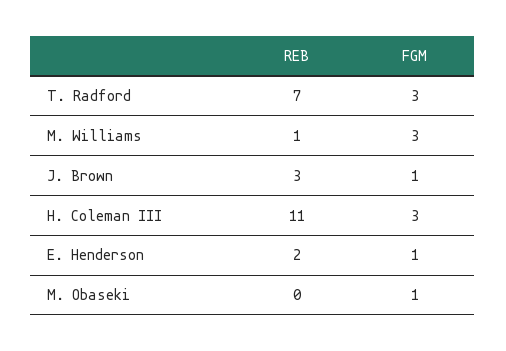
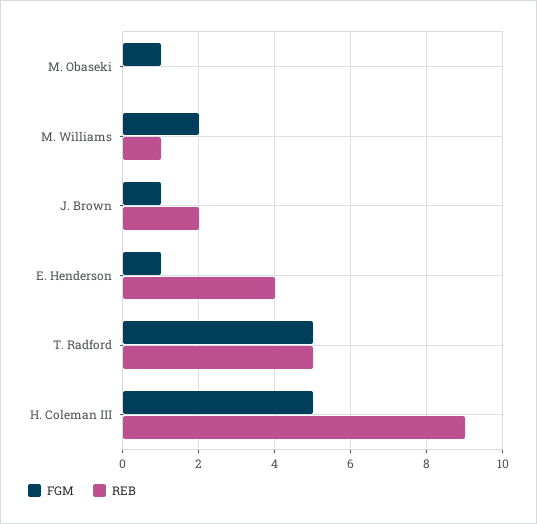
  {
    "REB": {
-     "T. Radford": 7,
+     "T. Radford": 5,
      "M. Williams": 1,
-     "J. Brown": 3,
+     "J. Brown": 2,
-     "H. Coleman III": 11,
+     "H. Coleman III": 9,
-     "E. Henderson": 2,
+     "E. Henderson": 4,
      "M. Obaseki": 0
    },
    "FGM": {
-     "T. Radford": 3,
+     "T. Radford": 5,
-     "M. Williams": 3,
+     "M. Williams": 2,
      "J. Brown": 1,
-     "H. Coleman III": 3,
+     "H. Coleman III": 5,
      "E. Henderson": 1,
      "M. Obaseki": 1
    }
  }

